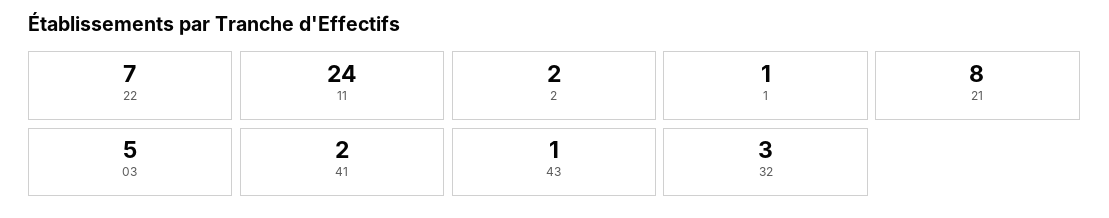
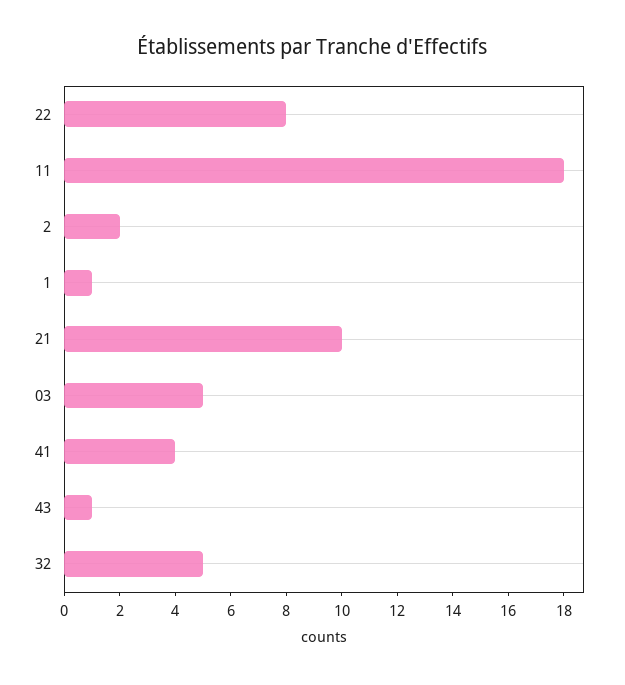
  {
-   "22": 7,
+   "22": 8,
-   "11": 24,
+   "11": 18,
    "2": 2,
    "1": 1,
-   "21": 8,
+   "21": 10,
    "03": 5,
-   "41": 2,
+   "41": 4,
    "43": 1,
-   "32": 3
+   "32": 5
  }

